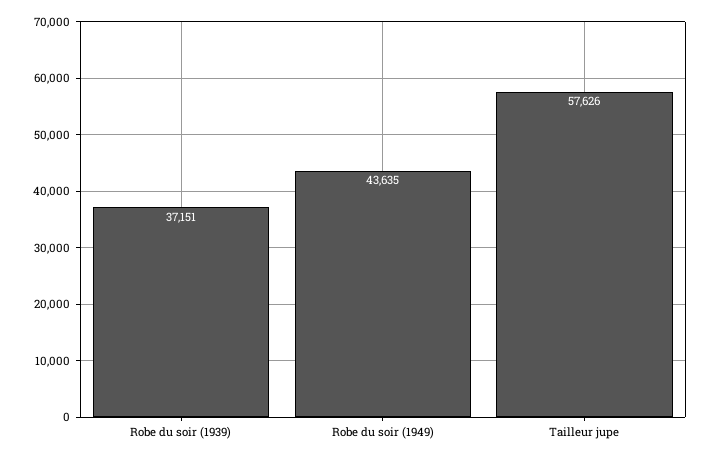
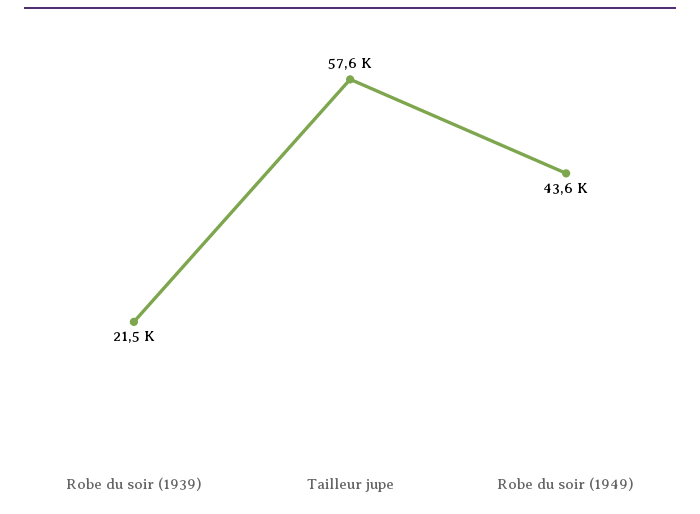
  {
-   "Robe du soir (1939)": 37151,
+   "Robe du soir (1939)": 21500,
    "Robe du soir (1949)": 43635,
    "Tailleur jupe": 57626
  }

